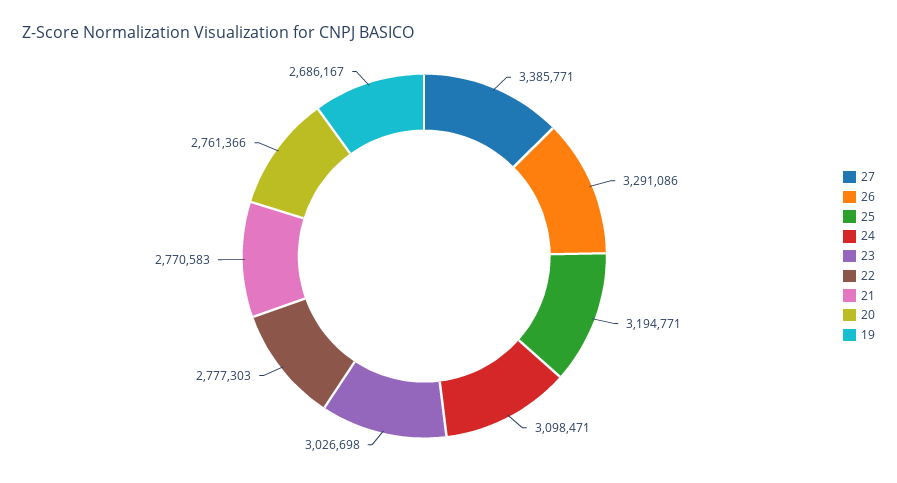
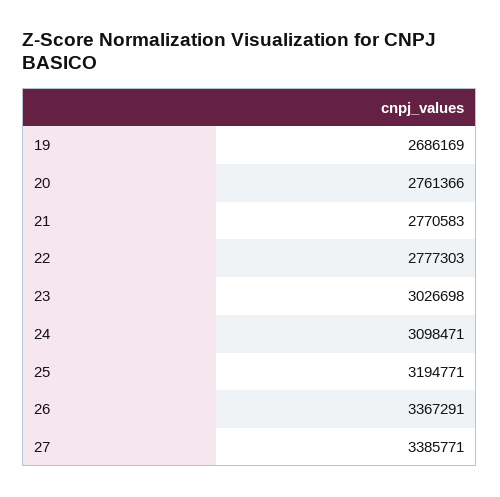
  {
    "27": 3385771,
-   "26": 3291086,
+   "26": 3367291,
    "25": 3194771,
    "24": 3098471,
    "23": 3026698,
    "22": 2777303,
    "21": 2770583,
    "20": 2761366,
-   "19": 2686167
+   "19": 2686169
  }

